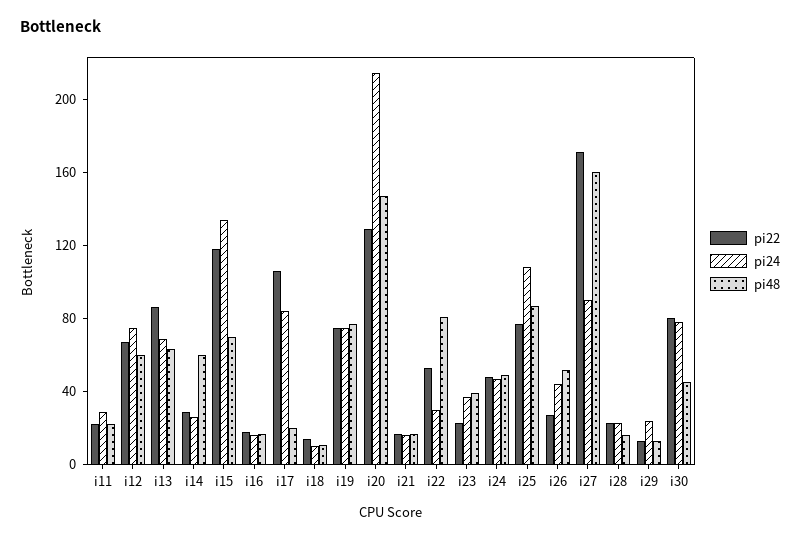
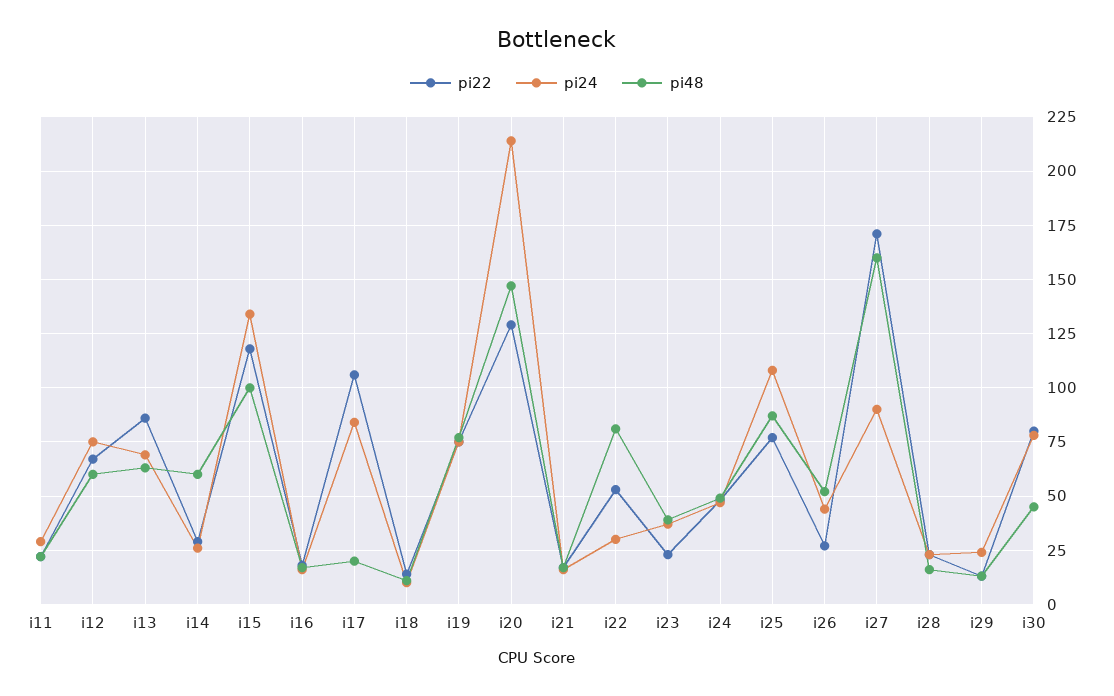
  {
    "pi22": {
      "i11": 20,
      "i12": 65,
      "i13": 85,
      "i14": 30,
      "i15": 120,
      "i16": 20,
      "i17": 105,
      "i18": 15,
      "i19": 75,
      "i20": 130,
      "i21": 15,
      "i22": 55,
      "i23": 25,
      "i24": 50,
      "i25": 75,
      "i26": 25,
      "i27": 170,
      "i28": 25,
      "i29": 15,
      "i30": 80
    },
    "pi24": {
      "i11": 30,
      "i12": 75,
      "i13": 70,
      "i14": 25,
      "i15": 135,
      "i16": 15,
      "i17": 85,
      "i18": 10,
      "i19": 75,
      "i20": 215,
      "i21": 15,
      "i22": 30,
      "i23": 35,
      "i24": 45,
      "i25": 110,
      "i26": 45,
      "i27": 90,
      "i28": 25,
      "i29": 25,
      "i30": 80
    },
    "pi48": {
      "i11": 20,
      "i12": 60,
      "i13": 65,
      "i14": 60,
-     "i15": 70,
+     "i15": 100,
      "i16": 15,
      "i17": 20,
      "i18": 10,
      "i19": 75,
      "i20": 145,
      "i21": 15,
      "i22": 80,
      "i23": 40,
      "i24": 50,
      "i25": 85,
      "i26": 50,
      "i27": 160,
      "i28": 15,
      "i29": 15,
      "i30": 45
    }
  }

